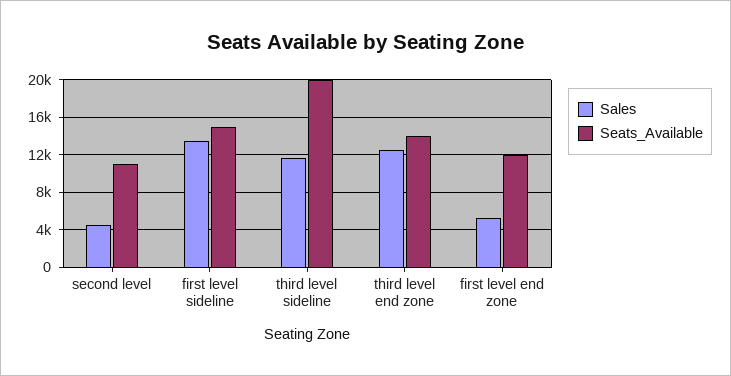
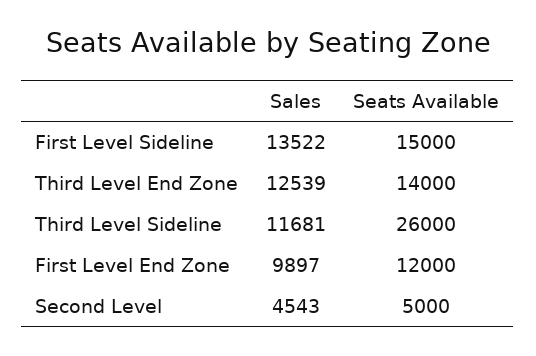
  {
    "Sales": {
      "second level": 4543,
      "first level sideline": 13522,
      "third level sideline": 11681,
      "third level end zone": 12539,
-     "first level end zone": 5000
+     "first level end zone": 9897
    },
    "Seats_Available": {
-     "second level": 11000,
+     "second level": 5000,
      "first level sideline": 15000,
-     "third level sideline": 20000,
+     "third level sideline": 26000,
      "third level end zone": 14000,
      "first level end zone": 12000
    }
  }

